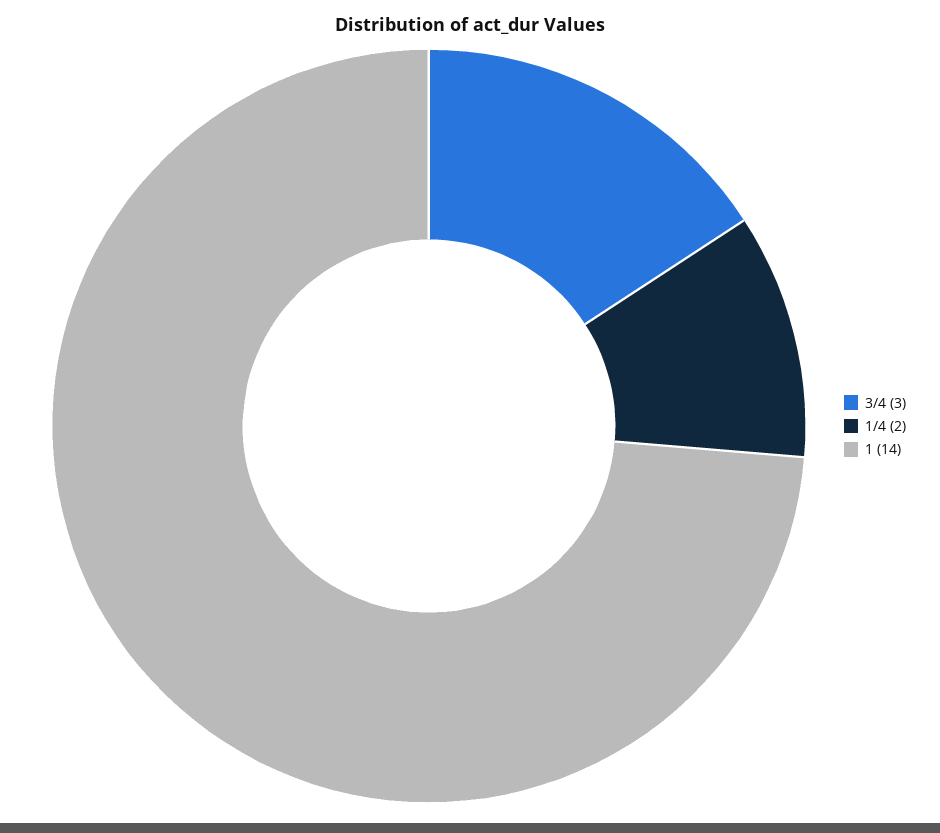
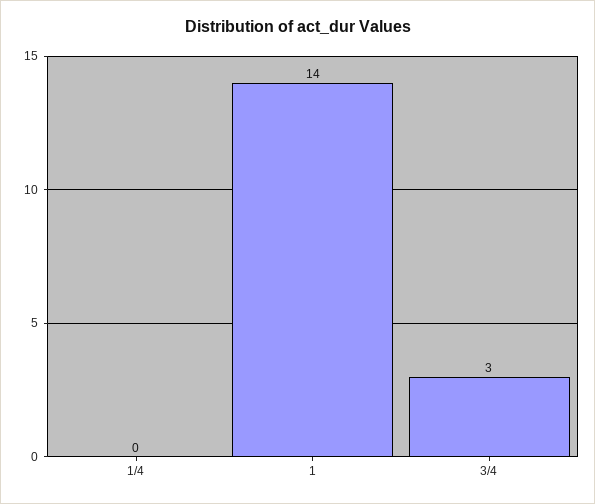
  {
    "3/4": 3,
-   "1/4": 2,
+   "1/4": 0,
    "1": 14
  }

